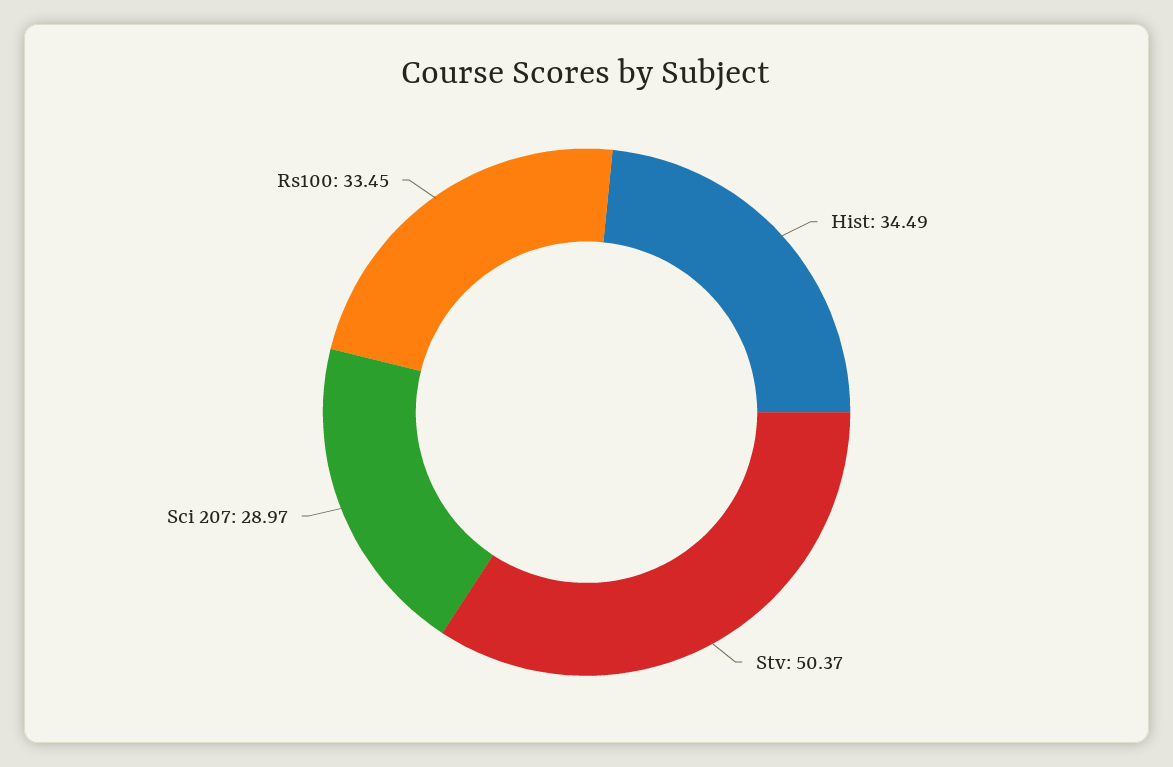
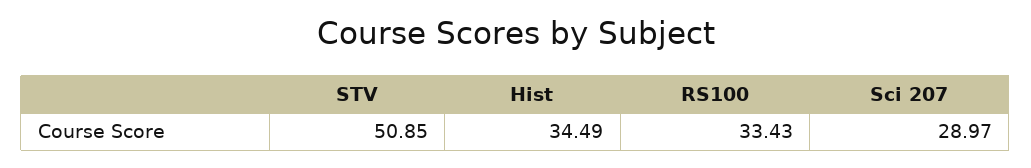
  {
    "Hist": 34.49,
-   "Stv": 50.37,
+   "Stv": 50.85,
    "Sci 207": 28.97,
-   "Rs100": 33.45
+   "Rs100": 33.43
  }

